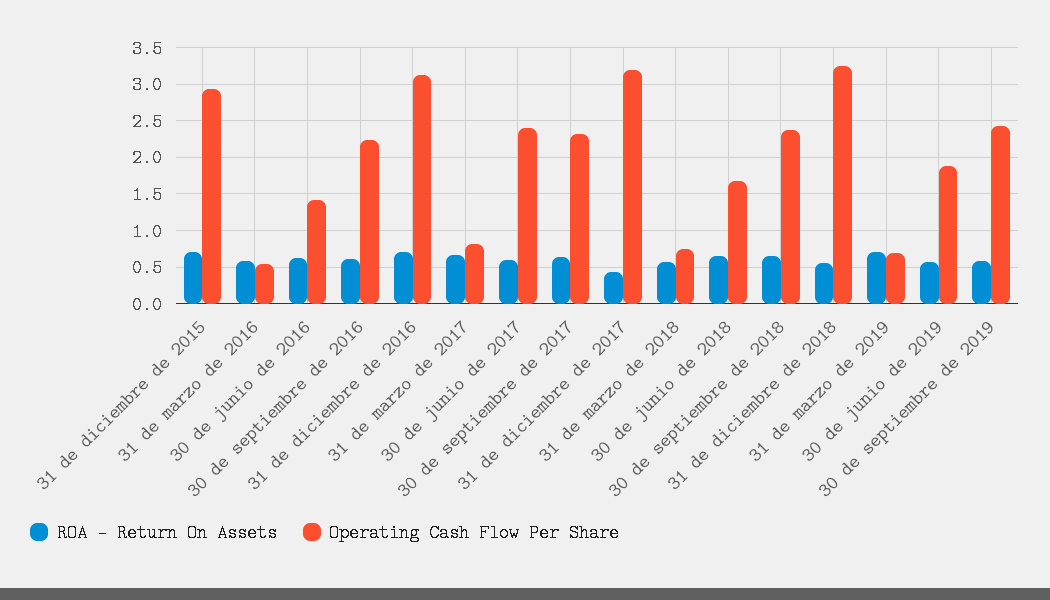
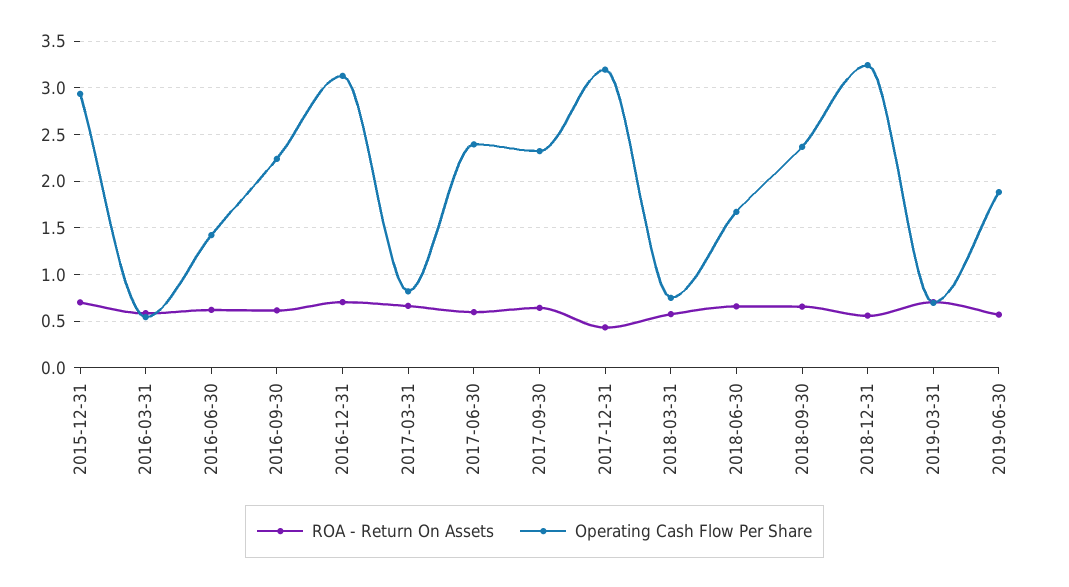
  {
    "ROA - Return On Assets": {
      "31 de diciembre de 2015": 0.7,
      "31 de marzo de 2016": 0.6,
      "30 de junio de 2016": 0.6,
      "30 de septiembre de 2016": 0.6,
      "31 de diciembre de 2016": 0.7,
      "31 de marzo de 2017": 0.7,
      "30 de junio de 2017": 0.6,
      "30 de septiembre de 2017": 0.6,
      "31 de diciembre de 2017": 0.4,
      "31 de marzo de 2018": 0.6,
      "30 de junio de 2018": 0.7,
      "30 de septiembre de 2018": 0.7,
      "31 de diciembre de 2018": 0.6,
      "31 de marzo de 2019": 0.7,
-     "30 de junio de 2019": 0.6,
+     "30 de junio de 2019": 0.6
-     "30 de septiembre de 2019": 0.6
    },
    "Operating Cash Flow Per Share": {
      "31 de diciembre de 2015": 2.9,
      "31 de marzo de 2016": 0.5,
      "30 de junio de 2016": 1.4,
      "30 de septiembre de 2016": 2.2,
      "31 de diciembre de 2016": 3.1,
      "31 de marzo de 2017": 0.8,
      "30 de junio de 2017": 2.4,
      "30 de septiembre de 2017": 2.3,
      "31 de diciembre de 2017": 3.2,
      "31 de marzo de 2018": 0.8,
      "30 de junio de 2018": 1.7,
      "30 de septiembre de 2018": 2.4,
      "31 de diciembre de 2018": 3.2,
      "31 de marzo de 2019": 0.7,
-     "30 de junio de 2019": 1.9,
+     "30 de junio de 2019": 1.9
-     "30 de septiembre de 2019": 2.4
    }
  }

